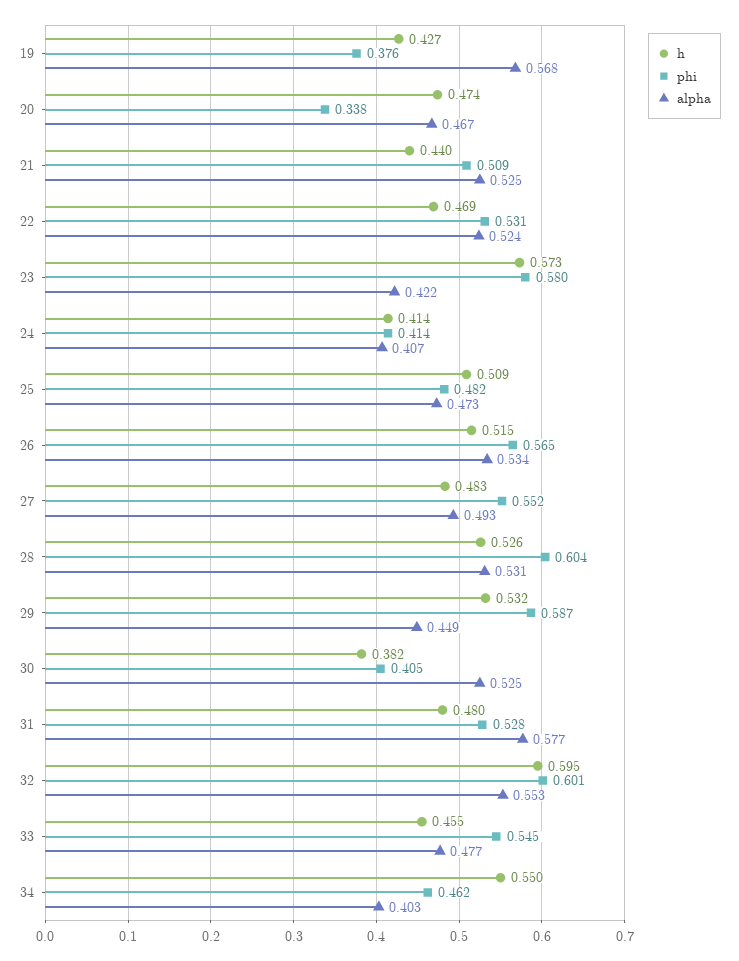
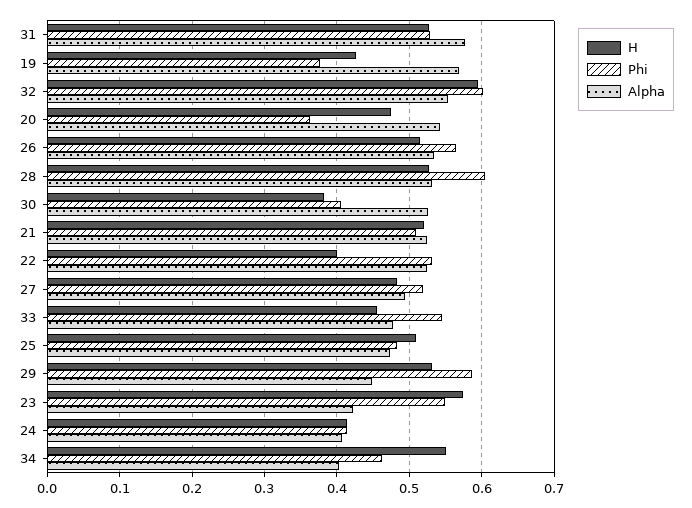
  {
    "h": {
      "19": 0.427,
      "20": 0.474,
-     "21": 0.44,
+     "21": 0.52,
-     "22": 0.469,
+     "22": 0.4,
      "23": 0.573,
      "24": 0.414,
      "25": 0.509,
      "26": 0.515,
      "27": 0.483,
      "28": 0.526,
      "29": 0.532,
      "30": 0.382,
-     "31": 0.48,
+     "31": 0.53,
      "32": 0.595,
      "33": 0.455,
      "34": 0.55
    },
    "phi": {
      "19": 0.376,
-     "20": 0.338,
+     "20": 0.36,
      "21": 0.509,
      "22": 0.531,
-     "23": 0.58,
+     "23": 0.55,
      "24": 0.414,
      "25": 0.482,
      "26": 0.565,
-     "27": 0.552,
+     "27": 0.52,
      "28": 0.604,
      "29": 0.587,
      "30": 0.405,
      "31": 0.528,
      "32": 0.601,
      "33": 0.545,
      "34": 0.462
    },
    "alpha": {
      "19": 0.568,
-     "20": 0.467,
+     "20": 0.54,
      "21": 0.525,
      "22": 0.524,
      "23": 0.422,
      "24": 0.407,
      "25": 0.473,
      "26": 0.534,
      "27": 0.493,
      "28": 0.531,
      "29": 0.449,
      "30": 0.525,
      "31": 0.577,
      "32": 0.553,
      "33": 0.477,
      "34": 0.403
    }
  }

